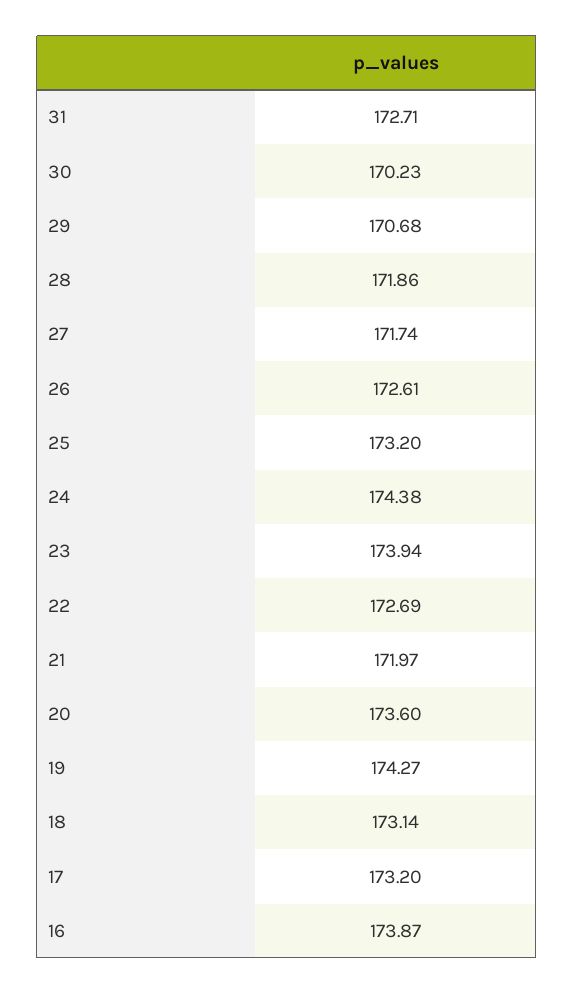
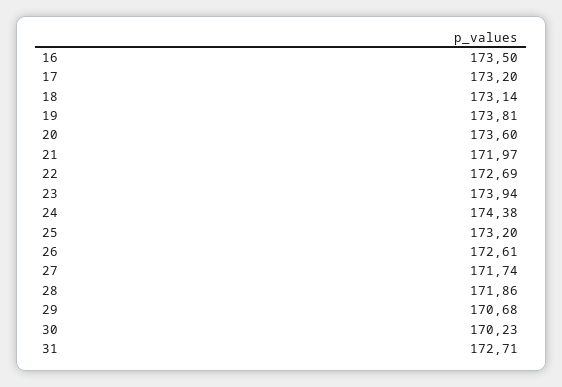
  {
    "31": 172.71,
    "30": 170.23,
    "29": 170.68,
    "28": 171.86,
    "27": 171.74,
    "26": 172.61,
    "25": 173.2,
    "24": 174.38,
    "23": 173.94,
    "22": 172.69,
    "21": 171.97,
    "20": 173.6,
-   "19": 174.27,
+   "19": 173.81,
    "18": 173.14,
    "17": 173.2,
-   "16": 173.87
+   "16": 173.5
  }

